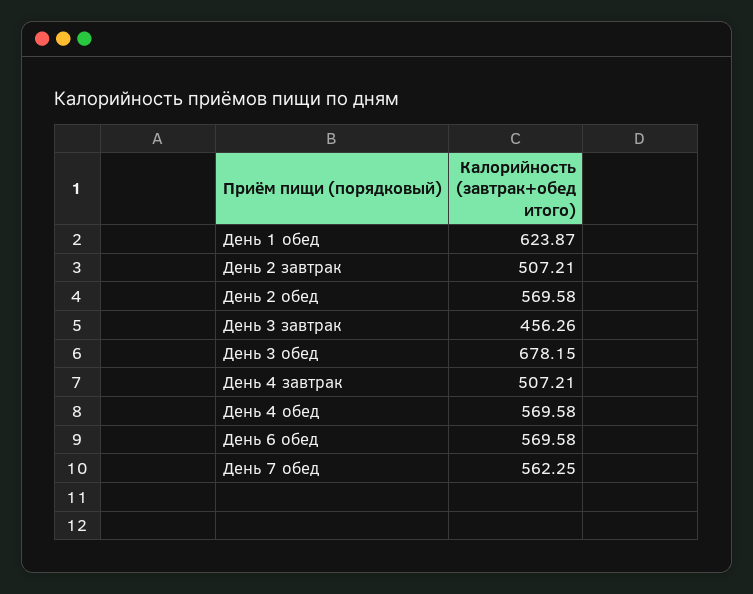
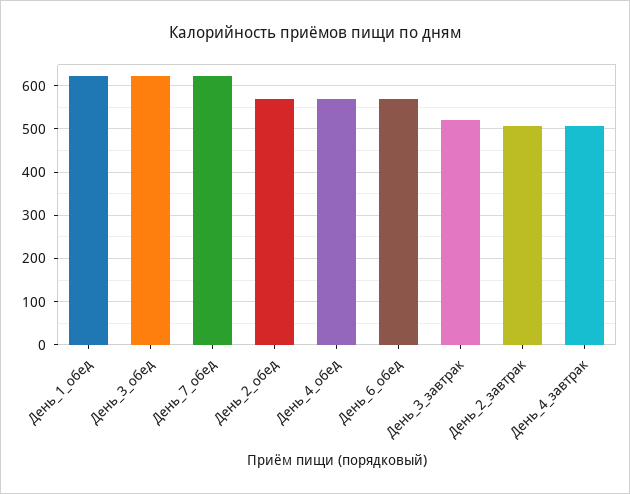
  {
    "День 1 обед": 623.87,
    "День 2 завтрак": 507.21,
    "День 2 обед": 569.58,
-   "День 3 завтрак": 456.26,
+   "День 3 завтрак": 520,
-   "День 3 обед": 678.15,
+   "День 3 обед": 620,
    "День 4 завтрак": 507.21,
    "День 4 обед": 569.58,
    "День 6 обед": 569.58,
-   "День 7 обед": 562.25
+   "День 7 обед": 620
  }

